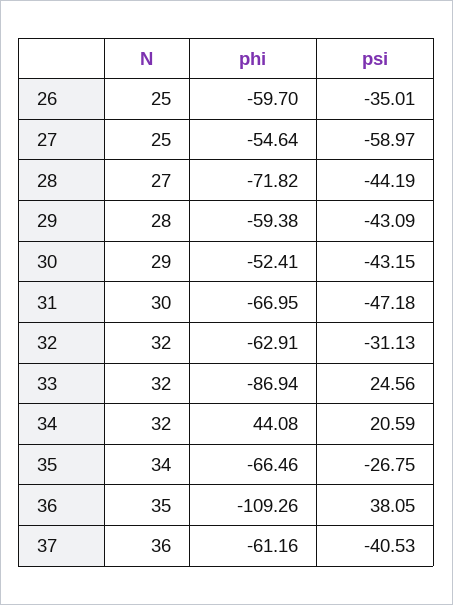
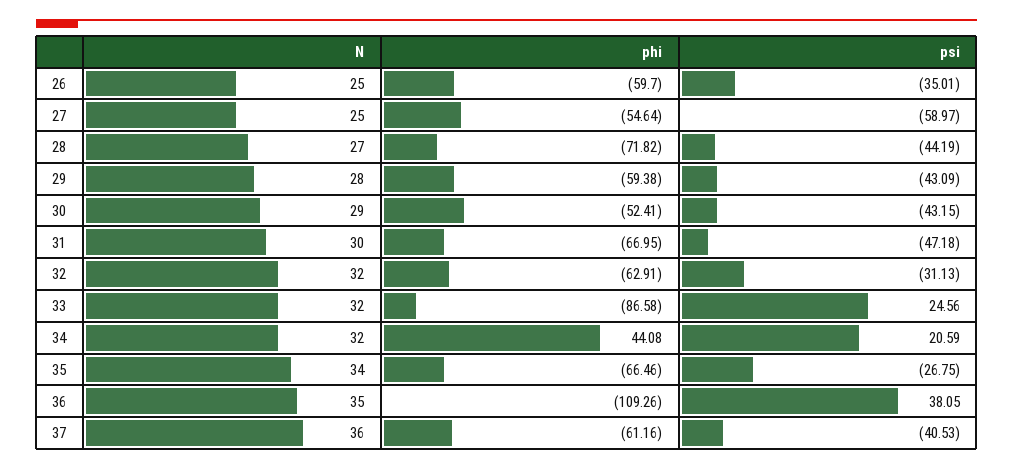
  {
    "N": {
      "26": 25,
      "27": 25,
      "28": 27,
      "29": 28,
      "30": 29,
      "31": 30,
      "32": 32,
      "33": 32,
      "34": 32,
      "35": 34,
      "36": 35,
      "37": 36
    },
    "phi": {
      "26": -59.7,
      "27": -54.64,
      "28": -71.82,
      "29": -59.38,
      "30": -52.41,
      "31": -66.95,
      "32": -62.91,
-     "33": -86.94,
+     "33": -86.58,
      "34": 44.08,
      "35": -66.46,
      "36": -109.26,
      "37": -61.16
    },
    "psi": {
      "26": -35.01,
      "27": -58.97,
      "28": -44.19,
      "29": -43.09,
      "30": -43.15,
      "31": -47.18,
      "32": -31.13,
      "33": 24.56,
      "34": 20.59,
      "35": -26.75,
      "36": 38.05,
      "37": -40.53
    }
  }

